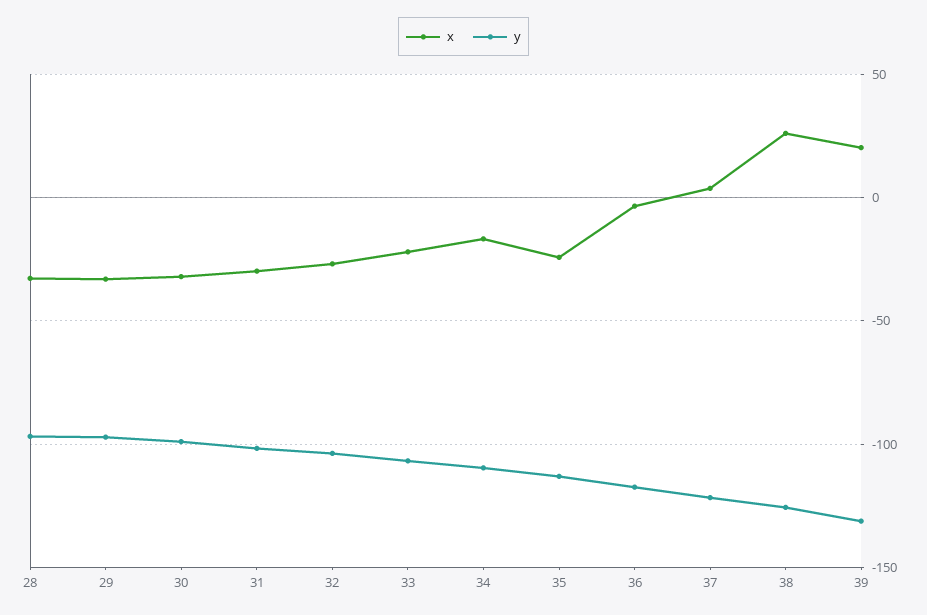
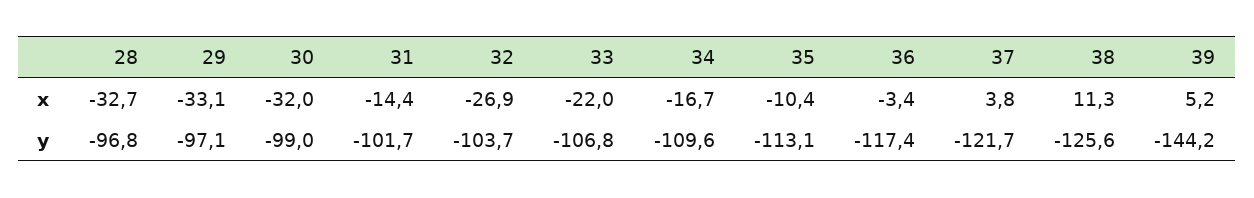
  {
    "x": {
      "28": -32.7,
      "29": -33.1,
      "30": -32,
-     "31": -30,
+     "31": -14.4,
      "32": -26.9,
      "33": -22,
      "34": -16.7,
-     "35": -25,
+     "35": -10.4,
      "36": -3.4,
      "37": 3.8,
-     "38": 25,
+     "38": 11.3,
-     "39": 20
+     "39": 5.2
    },
    "y": {
      "28": -96.8,
      "29": -97.1,
      "30": -99,
      "31": -101.7,
      "32": -103.7,
      "33": -106.8,
      "34": -109.6,
      "35": -113.1,
      "36": -117.4,
      "37": -121.7,
      "38": -125.6,
-     "39": -130
+     "39": -144.2
    }
  }

